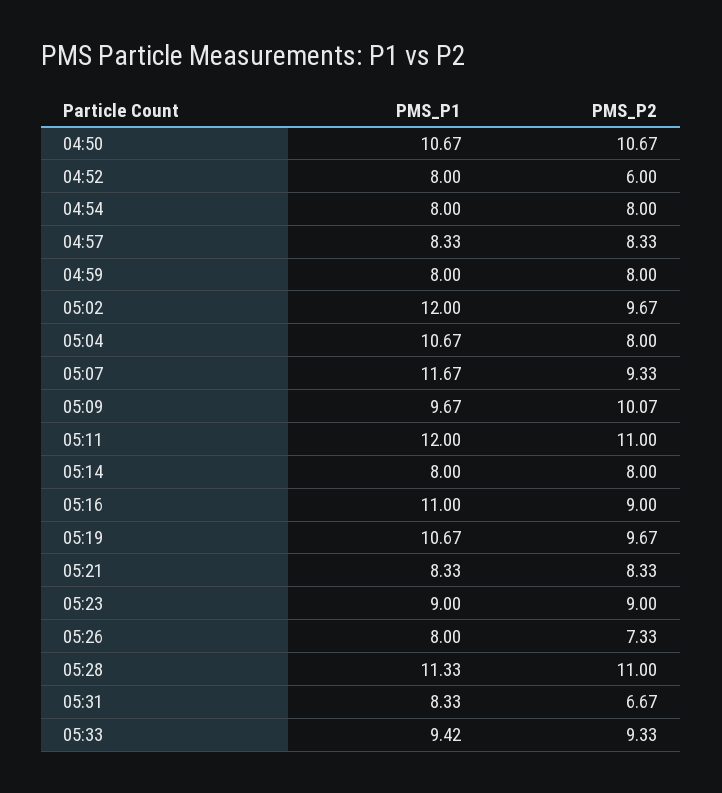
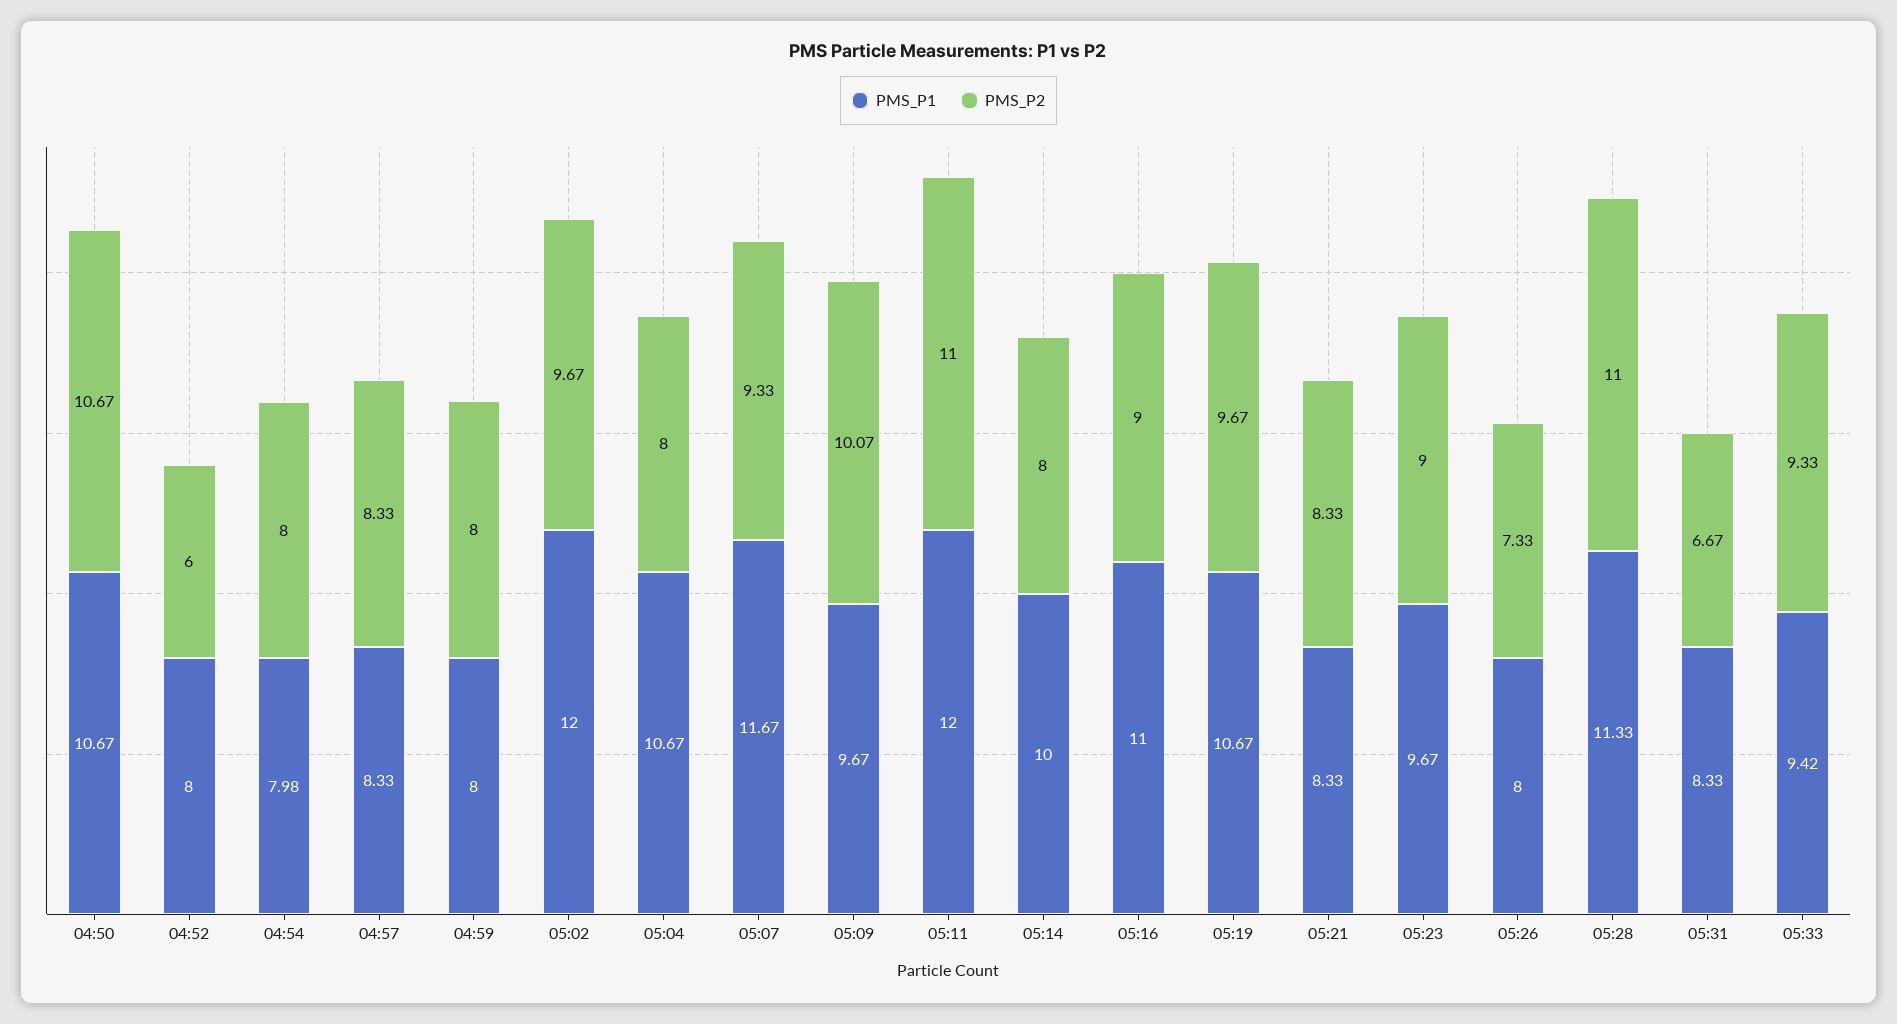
  {
    "PMS_P1": {
      "04:50": 10.67,
      "04:52": 8,
-     "04:54": 8,
+     "04:54": 7.98,
      "04:57": 8.33,
      "04:59": 8,
      "05:02": 12,
      "05:04": 10.67,
      "05:07": 11.67,
      "05:09": 9.67,
      "05:11": 12,
-     "05:14": 8,
+     "05:14": 10,
      "05:16": 11,
      "05:19": 10.67,
      "05:21": 8.33,
-     "05:23": 9,
+     "05:23": 9.67,
      "05:26": 8,
      "05:28": 11.33,
      "05:31": 8.33,
      "05:33": 9.42
    },
    "PMS_P2": {
      "04:50": 10.67,
      "04:52": 6,
      "04:54": 8,
      "04:57": 8.33,
      "04:59": 8,
      "05:02": 9.67,
      "05:04": 8,
      "05:07": 9.33,
      "05:09": 10.07,
      "05:11": 11,
      "05:14": 8,
      "05:16": 9,
      "05:19": 9.67,
      "05:21": 8.33,
      "05:23": 9,
      "05:26": 7.33,
      "05:28": 11,
      "05:31": 6.67,
      "05:33": 9.33
    }
  }

